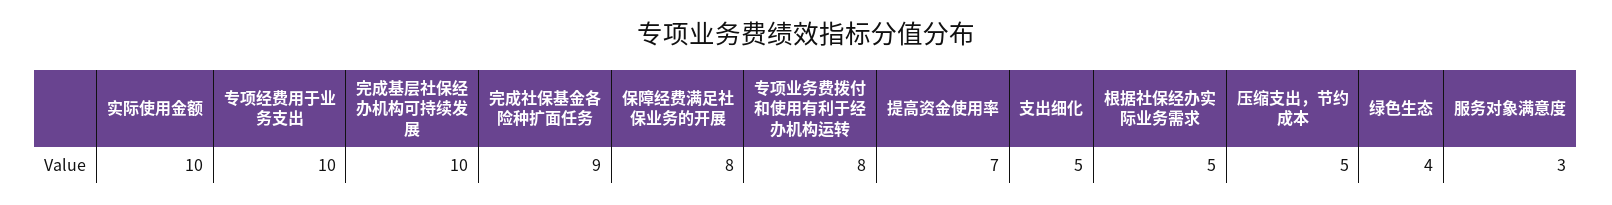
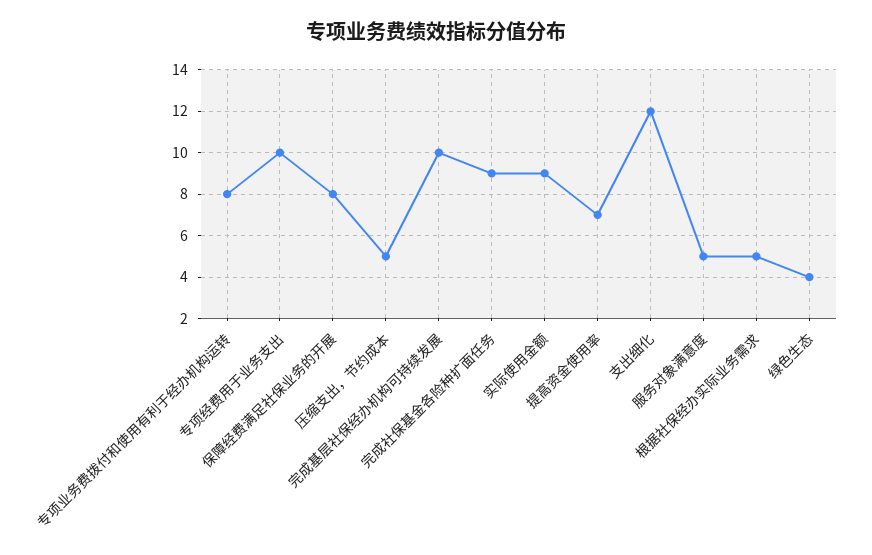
  {
-   "实际使用金额": 10,
+   "实际使用金额": 9,
    "专项经费用于业务支出": 10,
    "完成基层社保经办机构可持续发展": 10,
    "完成社保基金各险种扩面任务": 9,
    "保障经费满足社保业务的开展": 8,
    "专项业务费拨付和使用有利于经办机构运转": 8,
    "提高资金使用率": 7,
-   "支出细化": 5,
+   "支出细化": 12,
    "根据社保经办实际业务需求": 5,
    "压缩支出，节约成本": 5,
    "绿色生态": 4,
-   "服务对象满意度": 3
+   "服务对象满意度": 5
  }

